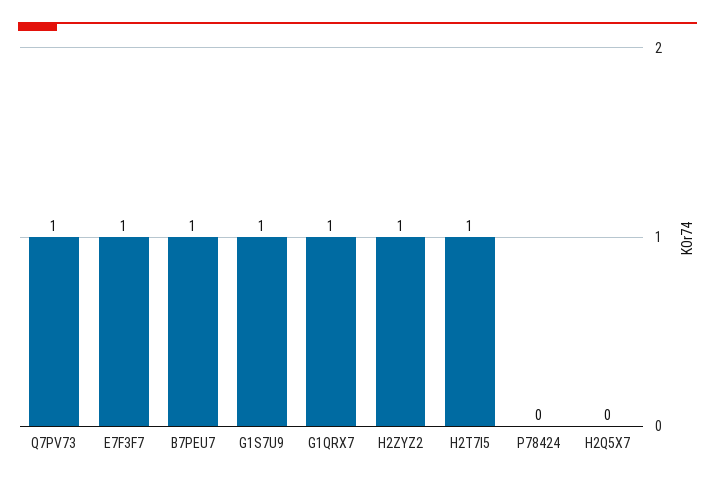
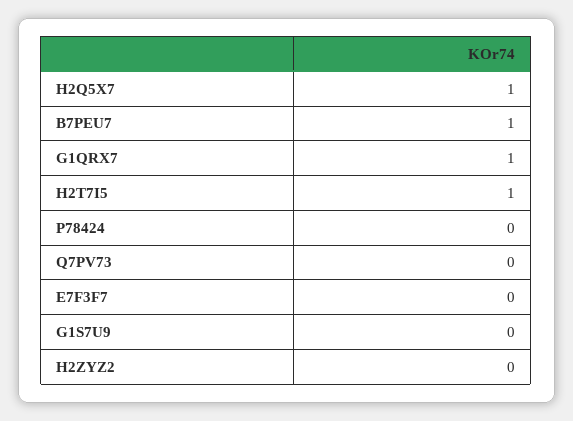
  {
-   "Q7PV73": 1,
+   "Q7PV73": 0,
-   "E7F3F7": 1,
+   "E7F3F7": 0,
    "B7PEU7": 1,
-   "G1S7U9": 1,
+   "G1S7U9": 0,
    "G1QRX7": 1,
-   "H2ZYZ2": 1,
+   "H2ZYZ2": 0,
    "H2T7I5": 1,
    "P78424": 0,
-   "H2Q5X7": 0
+   "H2Q5X7": 1
  }

